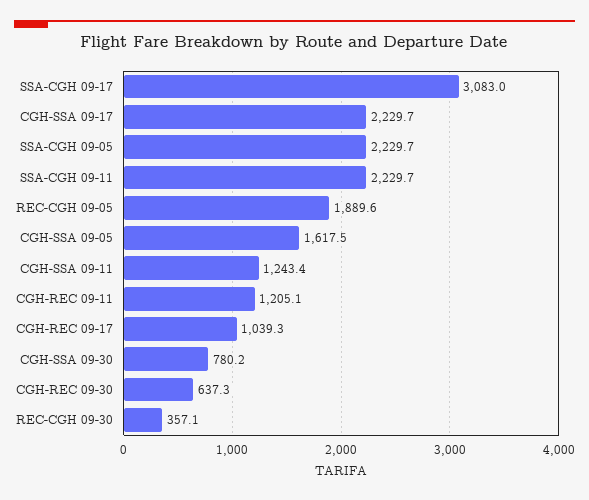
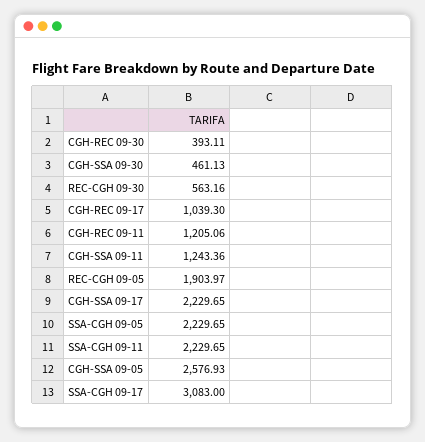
  {
    "SSA-CGH 09-17": 3083,
    "CGH-SSA 09-17": 2229.65,
    "SSA-CGH 09-05": 2229.65,
    "SSA-CGH 09-11": 2229.65,
-   "REC-CGH 09-05": 1889.6,
+   "REC-CGH 09-05": 1903.97,
-   "CGH-SSA 09-05": 1617.5,
+   "CGH-SSA 09-05": 2576.93,
    "CGH-SSA 09-11": 1243.36,
    "CGH-REC 09-11": 1205.06,
    "CGH-REC 09-17": 1039.3,
-   "CGH-SSA 09-30": 780.2,
+   "CGH-SSA 09-30": 461.13,
-   "CGH-REC 09-30": 637.3,
+   "CGH-REC 09-30": 393.11,
-   "REC-CGH 09-30": 357.1
+   "REC-CGH 09-30": 563.16
  }

